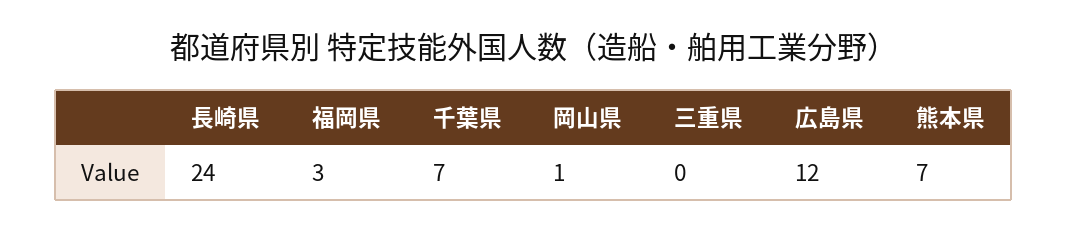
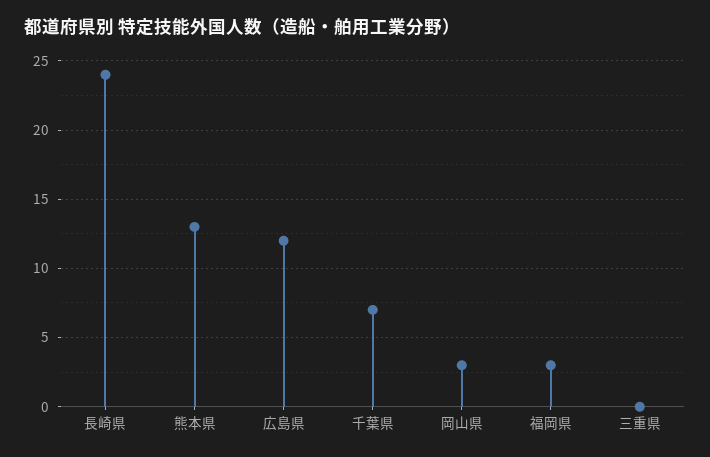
  {
    "長崎県": 24,
    "福岡県": 3,
    "千葉県": 7,
-   "岡山県": 1,
+   "岡山県": 3,
    "三重県": 0,
    "広島県": 12,
-   "熊本県": 7
+   "熊本県": 13
  }

